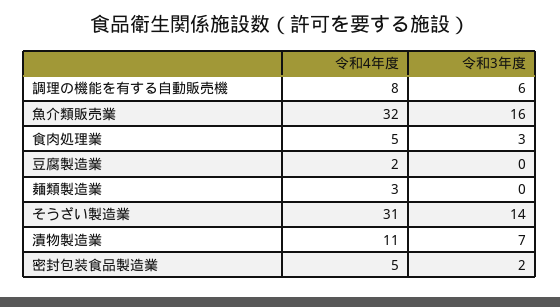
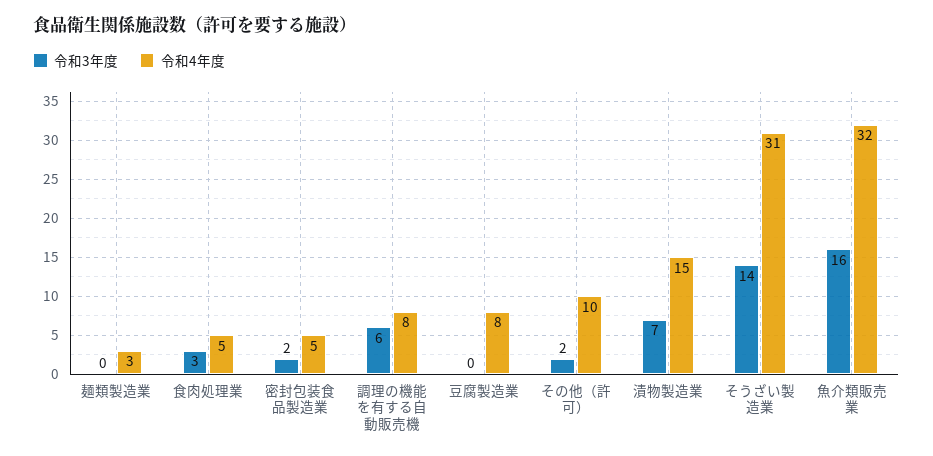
  {
    "令和4年度": {
      "調理の機能を有する自動販売機": 8,
      "魚介類販売業": 32,
      "食肉処理業": 5,
-     "豆腐製造業": 2,
+     "豆腐製造業": 8,
      "麺類製造業": 3,
      "そうざい製造業": 31,
-     "漬物製造業": 11,
+     "漬物製造業": 15,
-     "密封包装食品製造業": 5
+     "密封包装食品製造業": 5,
+     "その他（許可）": 10
    },
    "令和3年度": {
      "調理の機能を有する自動販売機": 6,
      "魚介類販売業": 16,
      "食肉処理業": 3,
      "豆腐製造業": 0,
      "麺類製造業": 0,
      "そうざい製造業": 14,
      "漬物製造業": 7,
-     "密封包装食品製造業": 2
+     "密封包装食品製造業": 2,
+     "その他（許可）": 2
    }
  }

